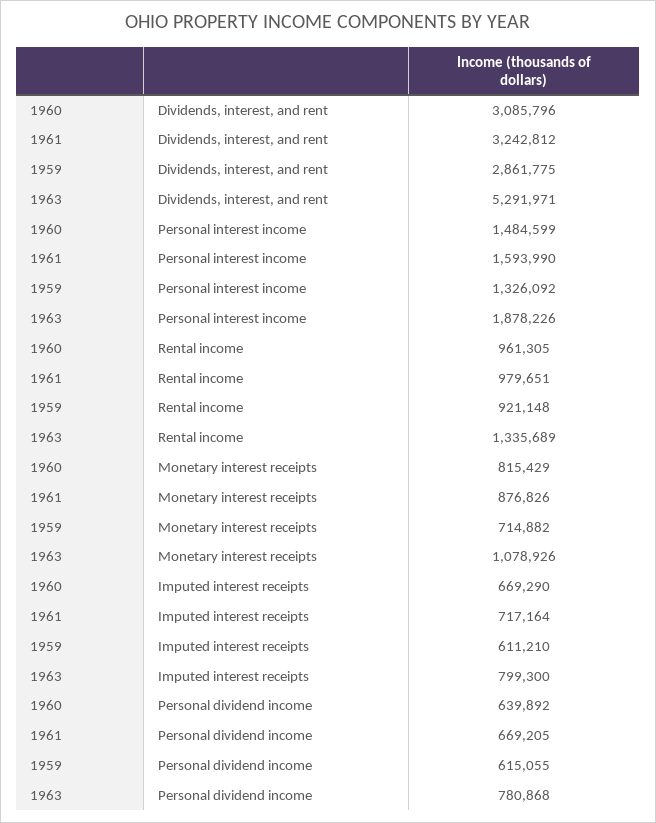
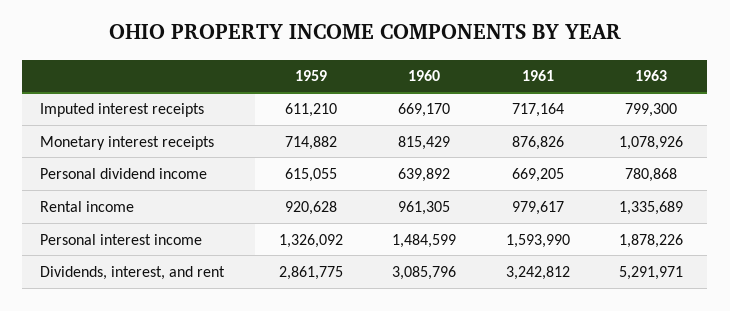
  {
    "1960": {
      "Dividends, interest, and rent": 3085796,
      "Personal interest income": 1484599,
      "Rental income": 961305,
      "Monetary interest receipts": 815429,
-     "Imputed interest receipts": 669290,
+     "Imputed interest receipts": 669170,
      "Personal dividend income": 639892
    },
    "1961": {
      "Dividends, interest, and rent": 3242812,
      "Personal interest income": 1593990,
-     "Rental income": 979651,
+     "Rental income": 979617,
      "Monetary interest receipts": 876826,
      "Imputed interest receipts": 717164,
      "Personal dividend income": 669205
    },
    "1959": {
      "Dividends, interest, and rent": 2861775,
      "Personal interest income": 1326092,
-     "Rental income": 921148,
+     "Rental income": 920628,
      "Monetary interest receipts": 714882,
      "Imputed interest receipts": 611210,
      "Personal dividend income": 615055
    },
    "1963": {
      "Dividends, interest, and rent": 5291971,
      "Personal interest income": 1878226,
      "Rental income": 1335689,
      "Monetary interest receipts": 1078926,
      "Imputed interest receipts": 799300,
      "Personal dividend income": 780868
    }
  }

